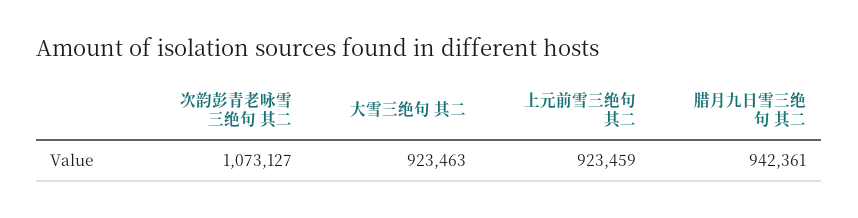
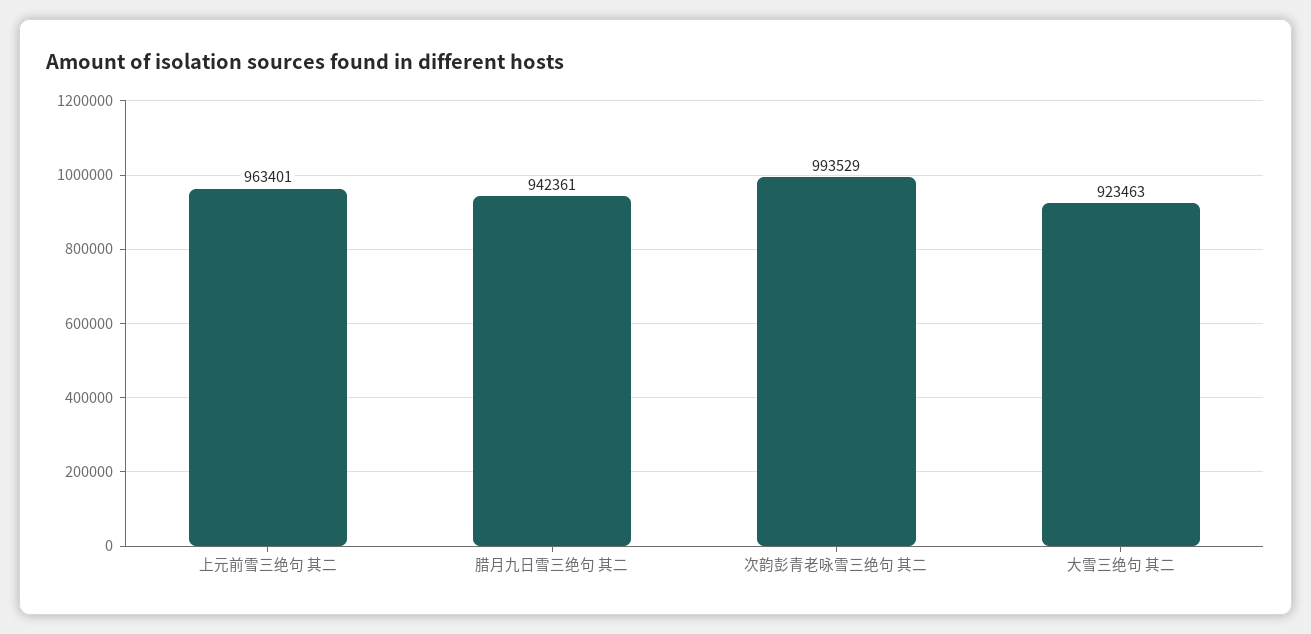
  {
-   "次韵彭青老咏雪三绝句 其二": 1073127,
+   "次韵彭青老咏雪三绝句 其二": 993529,
    "大雪三绝句 其二": 923463,
-   "上元前雪三绝句 其二": 923459,
+   "上元前雪三绝句 其二": 963401,
    "腊月九日雪三绝句 其二": 942361
  }

